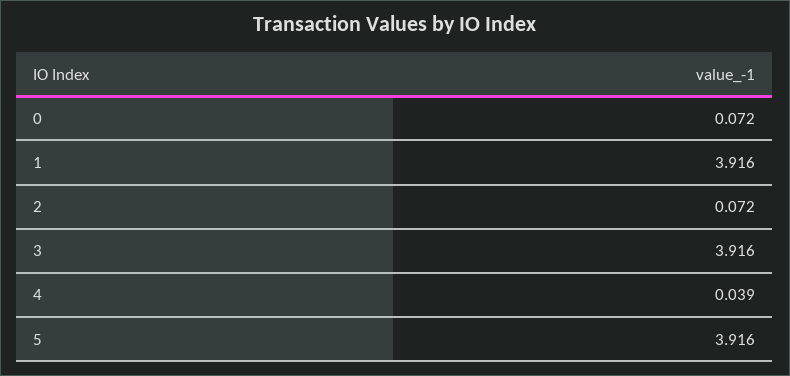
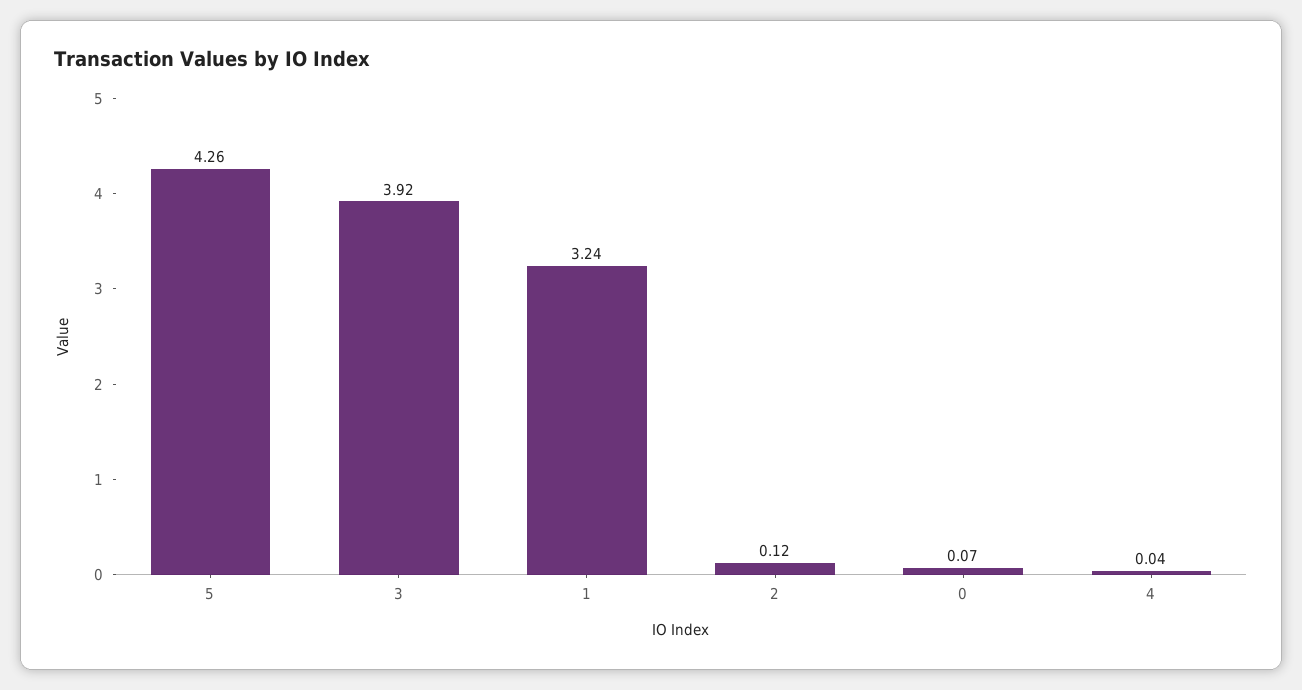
  {
    "0": 0.072,
-   "1": 3.916,
+   "1": 3.24,
-   "2": 0.072,
+   "2": 0.12,
    "3": 3.916,
    "4": 0.039,
-   "5": 3.916
+   "5": 4.26
  }

